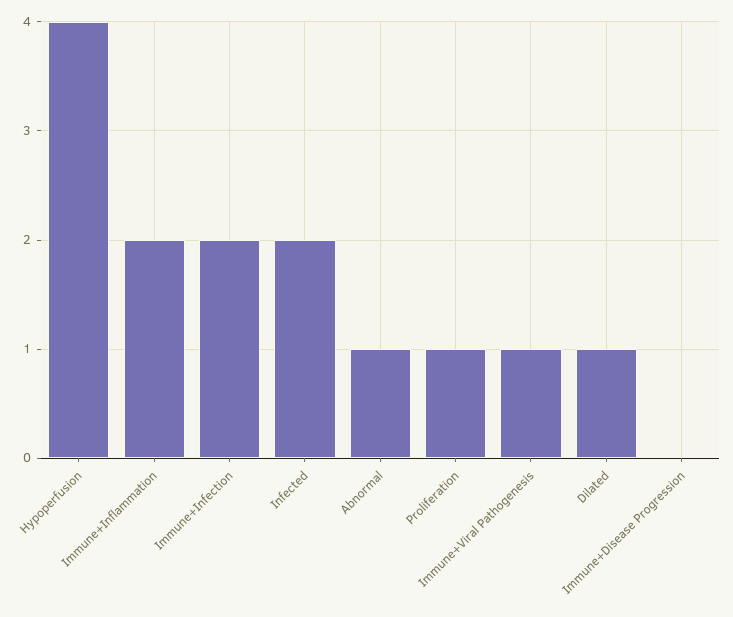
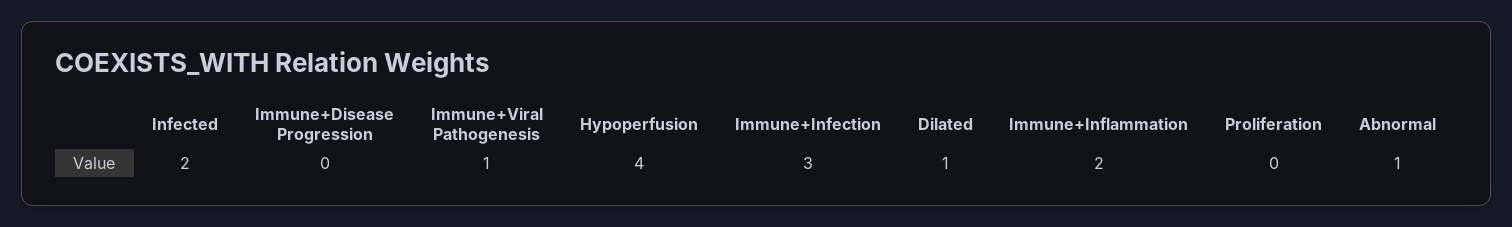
  {
    "Hypoperfusion": 4,
    "Immune+Inflammation": 2,
-   "Immune+Infection": 2,
+   "Immune+Infection": 3,
    "Infected": 2,
    "Abnormal": 1,
-   "Proliferation": 1,
+   "Proliferation": 0,
    "Immune+Viral Pathogenesis": 1,
    "Dilated": 1,
    "Immune+Disease Progression": 0
  }

